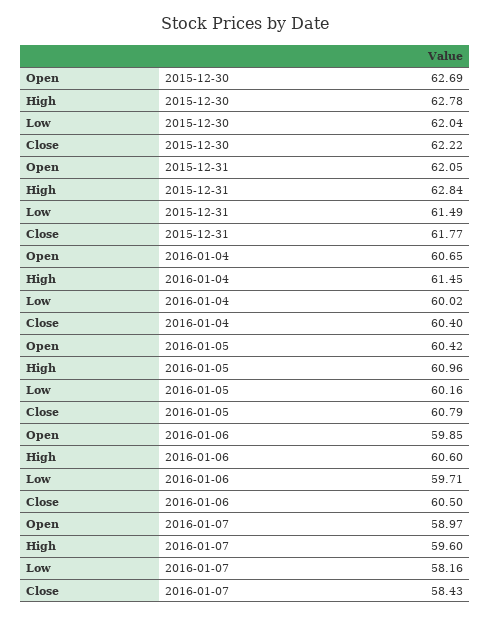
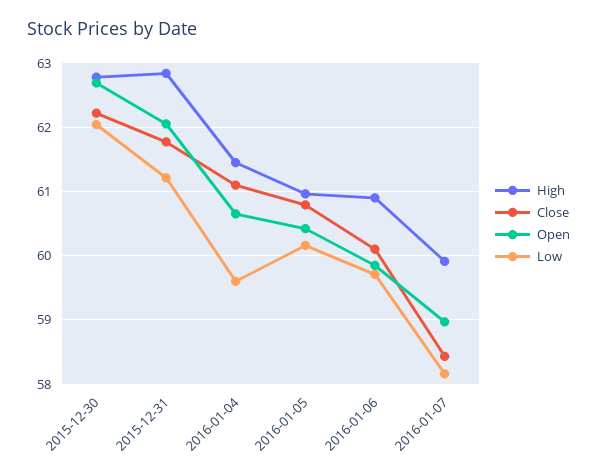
  {
    "Open": {
      "2015-12-30": 62.69,
      "2015-12-31": 62.05,
      "2016-01-04": 60.65,
      "2016-01-05": 60.42,
      "2016-01-06": 59.85,
      "2016-01-07": 58.97
    },
    "High": {
      "2015-12-30": 62.78,
      "2015-12-31": 62.84,
      "2016-01-04": 61.45,
      "2016-01-05": 60.96,
-     "2016-01-06": 60.6,
+     "2016-01-06": 60.9,
-     "2016-01-07": 59.6
+     "2016-01-07": 59.9
    },
    "Low": {
      "2015-12-30": 62.04,
-     "2015-12-31": 61.49,
+     "2015-12-31": 61.2,
-     "2016-01-04": 60.02,
+     "2016-01-04": 59.6,
      "2016-01-05": 60.16,
      "2016-01-06": 59.71,
      "2016-01-07": 58.16
    },
    "Close": {
      "2015-12-30": 62.22,
      "2015-12-31": 61.77,
-     "2016-01-04": 60.4,
+     "2016-01-04": 61.1,
      "2016-01-05": 60.79,
-     "2016-01-06": 60.5,
+     "2016-01-06": 60.1,
      "2016-01-07": 58.43
    }
  }

